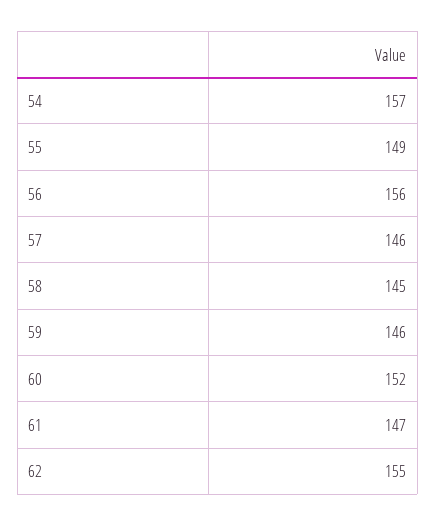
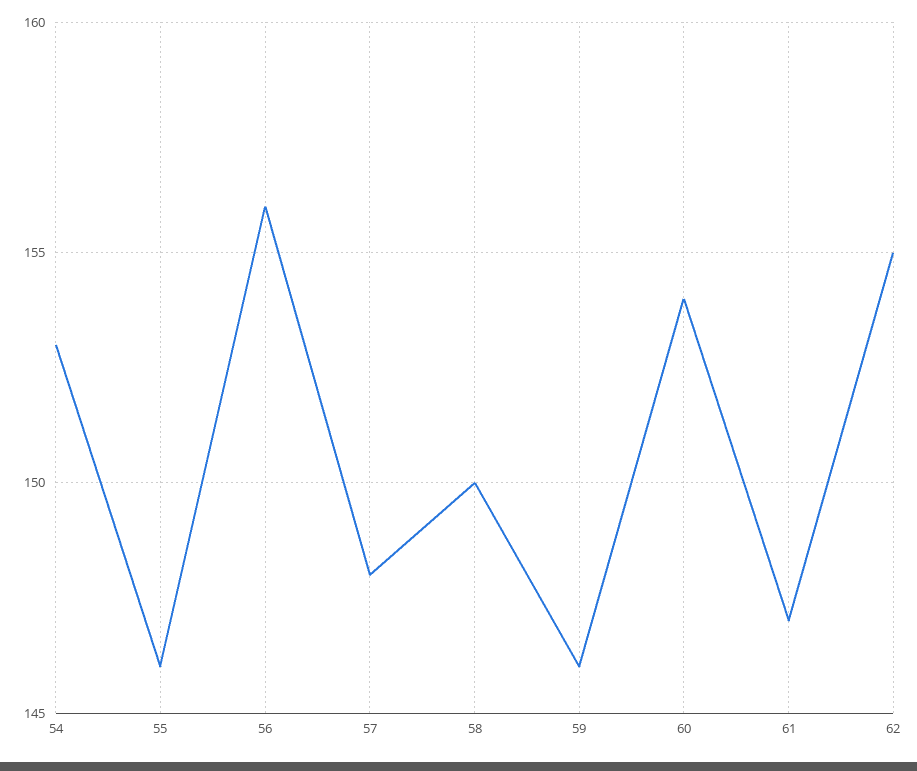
  {
-   "54": 157,
+   "54": 153,
-   "55": 149,
+   "55": 146,
    "56": 156,
-   "57": 146,
+   "57": 148,
-   "58": 145,
+   "58": 150,
    "59": 146,
-   "60": 152,
+   "60": 154,
    "61": 147,
    "62": 155
  }

